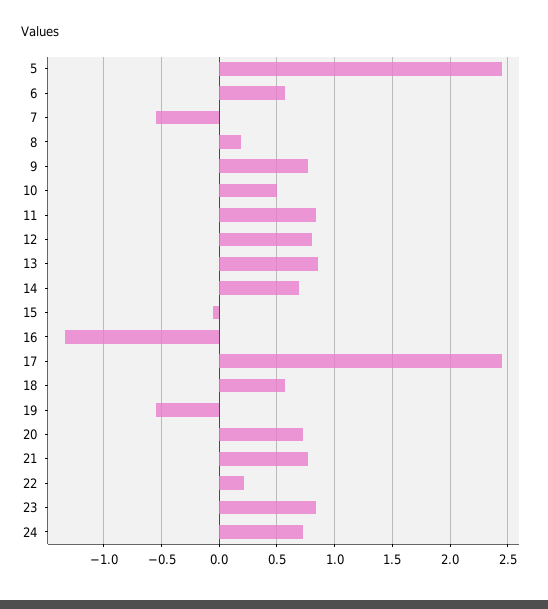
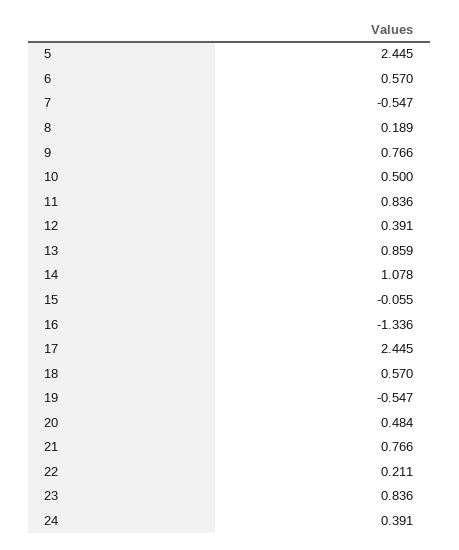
  {
    "5": 2.445,
    "6": 0.57,
    "7": -0.547,
    "8": 0.189,
    "9": 0.766,
    "10": 0.5,
    "11": 0.836,
-   "12": 0.8,
+   "12": 0.391,
    "13": 0.859,
-   "14": 0.7,
+   "14": 1.078,
    "15": -0.055,
    "16": -1.336,
    "17": 2.445,
    "18": 0.57,
    "19": -0.547,
-   "20": 0.7,
+   "20": 0.484,
    "21": 0.766,
    "22": 0.211,
    "23": 0.836,
-   "24": 0.7
+   "24": 0.391
  }

